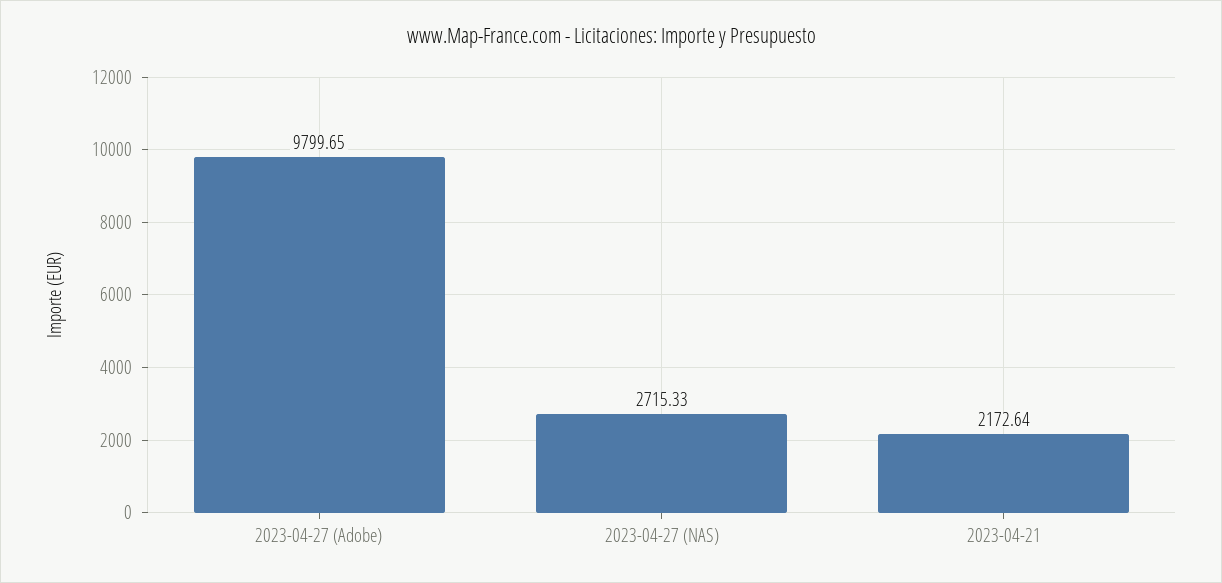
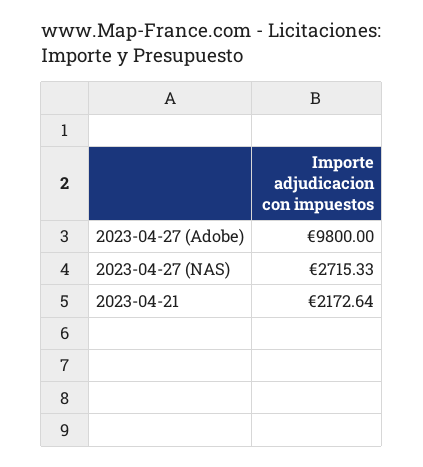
  {
-   "2023-04-27 (Adobe)": 9799.65,
+   "2023-04-27 (Adobe)": 9800,
    "2023-04-27 (NAS)": 2715.33,
    "2023-04-21": 2172.64
  }

